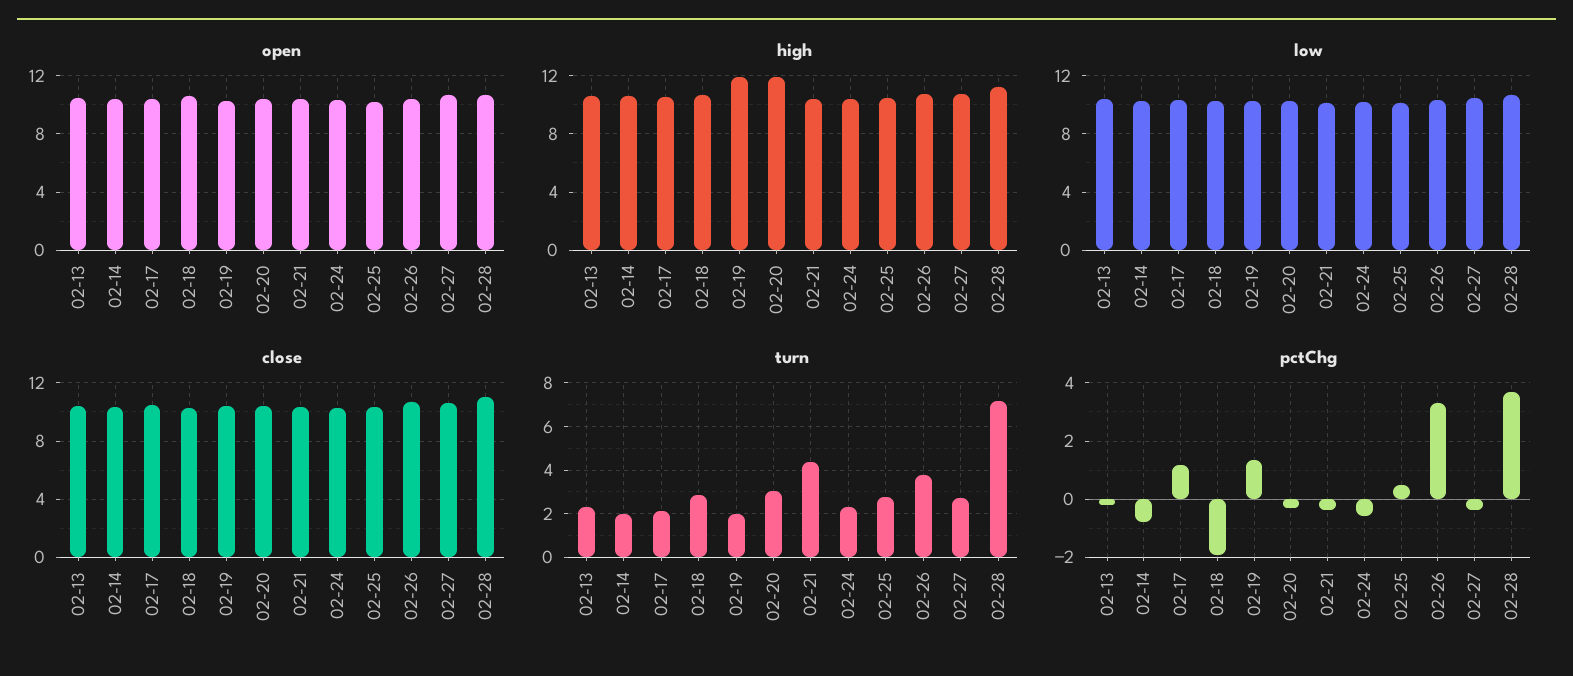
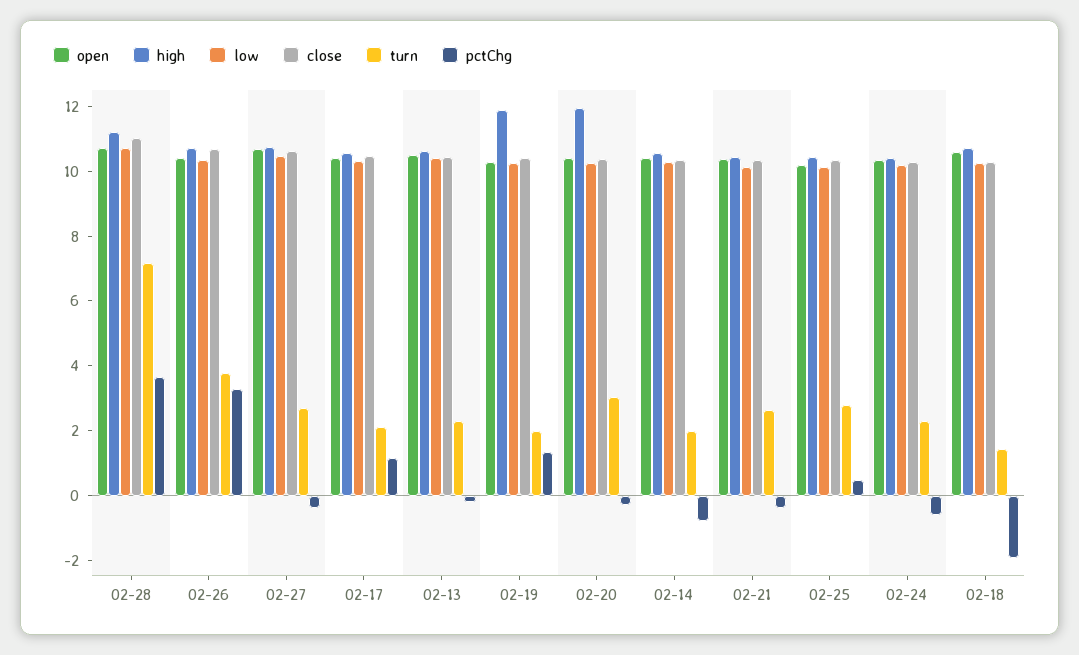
  {
    "open": {
      "02-13": 10.5,
      "02-14": 10.5,
      "02-17": 10.5,
      "02-18": 10.5,
      "02-19": 10.5,
      "02-20": 10.5,
      "02-21": 10.5,
      "02-24": 10.5,
      "02-25": 10,
      "02-26": 10.5,
      "02-27": 10.5,
      "02-28": 10.5
    },
    "high": {
      "02-13": 10.5,
      "02-14": 10.5,
      "02-17": 10.5,
      "02-18": 10.5,
      "02-19": 12,
      "02-20": 12,
      "02-21": 10.5,
      "02-24": 10.5,
      "02-25": 10.5,
      "02-26": 10.5,
      "02-27": 11,
      "02-28": 11
    },
    "low": {
      "02-13": 10.5,
      "02-14": 10.5,
      "02-17": 10.5,
      "02-18": 10.5,
      "02-19": 10,
      "02-20": 10.5,
      "02-21": 10,
      "02-24": 10,
      "02-25": 10,
      "02-26": 10.5,
      "02-27": 10.5,
      "02-28": 10.5
    },
    "close": {
      "02-13": 10.5,
      "02-14": 10.5,
      "02-17": 10.5,
      "02-18": 10.5,
      "02-19": 10.5,
      "02-20": 10.5,
      "02-21": 10.5,
      "02-24": 10.5,
      "02-25": 10.5,
      "02-26": 10.5,
      "02-27": 10.5,
      "02-28": 11
    },
    "turn": {
      "02-13": 2.5,
      "02-14": 2,
      "02-17": 2,
-     "02-18": 3,
+     "02-18": 1.5,
      "02-19": 2,
      "02-20": 3,
-     "02-21": 4.5,
+     "02-21": 2.5,
      "02-24": 2.5,
      "02-25": 3,
      "02-26": 4,
      "02-27": 2.5,
      "02-28": 7
    },
    "pctChg": {
      "02-13": -0.25,
      "02-14": -0.75,
      "02-17": 1.25,
      "02-18": -2,
      "02-19": 1.25,
      "02-20": -0.25,
      "02-21": -0.5,
      "02-24": -0.5,
      "02-25": 0.5,
      "02-26": 3.25,
      "02-27": -0.5,
      "02-28": 3.75
    }
  }

